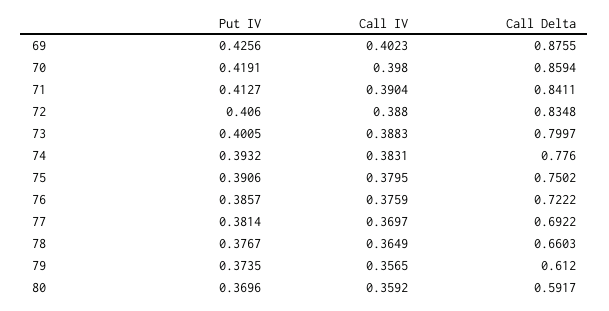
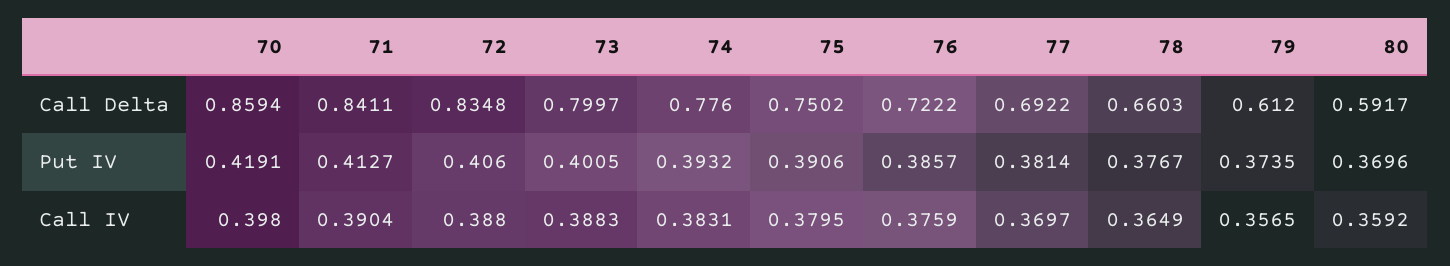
  {
    "Put IV": {
-     "69": 0.4256,
      "70": 0.4191,
      "71": 0.4127,
      "72": 0.406,
      "73": 0.4005,
      "74": 0.3932,
      "75": 0.3906,
      "76": 0.3857,
      "77": 0.3814,
      "78": 0.3767,
      "79": 0.3735,
      "80": 0.3696
    },
    "Call IV": {
-     "69": 0.4023,
      "70": 0.398,
      "71": 0.3904,
      "72": 0.388,
      "73": 0.3883,
      "74": 0.3831,
      "75": 0.3795,
      "76": 0.3759,
      "77": 0.3697,
      "78": 0.3649,
      "79": 0.3565,
      "80": 0.3592
    },
    "Call Delta": {
-     "69": 0.8755,
      "70": 0.8594,
      "71": 0.8411,
      "72": 0.8348,
      "73": 0.7997,
      "74": 0.776,
      "75": 0.7502,
      "76": 0.7222,
      "77": 0.6922,
      "78": 0.6603,
      "79": 0.612,
      "80": 0.5917
    }
  }

